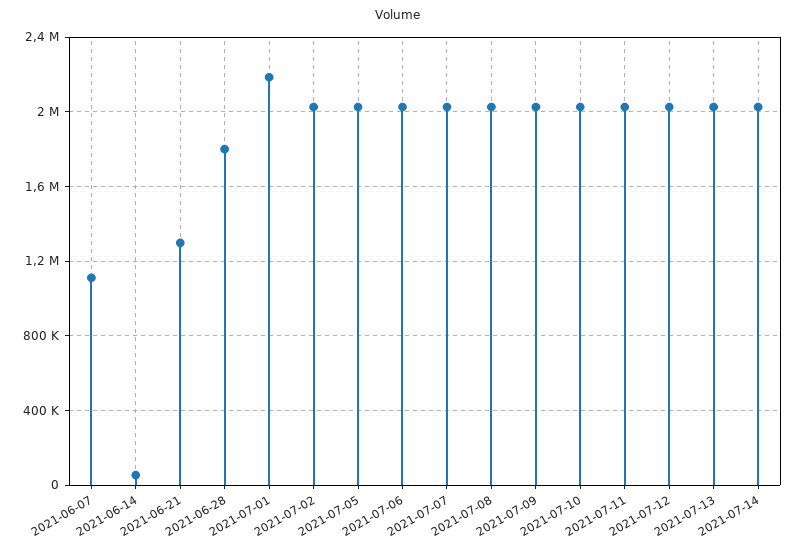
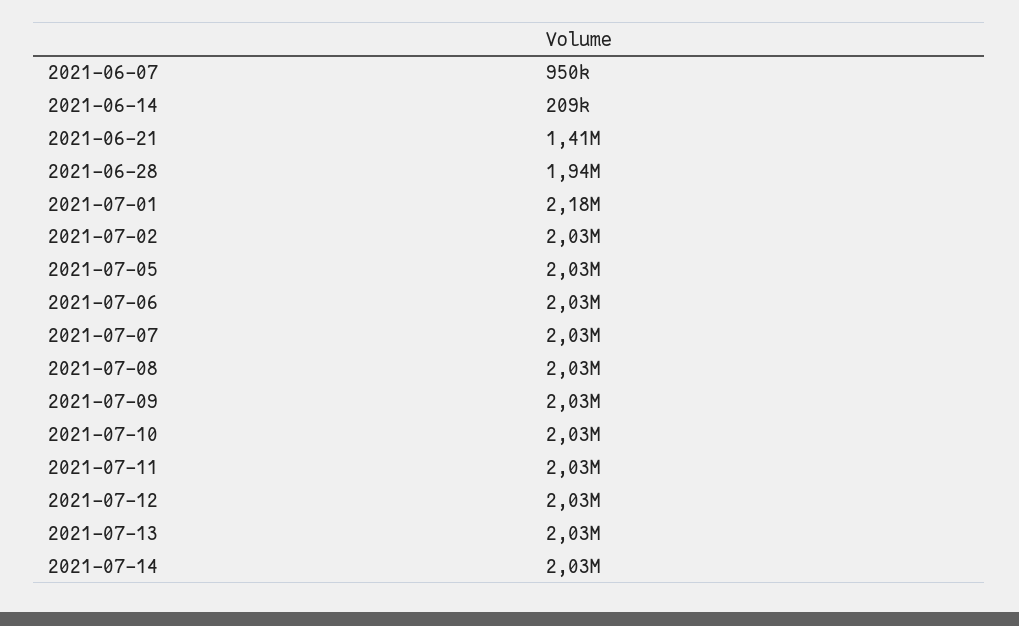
  {
-   "2021-06-07": 1100000,
+   "2021-06-07": 950000,
-   "2021-06-14": 50000,
+   "2021-06-14": 209000,
-   "2021-06-21": 1300000,
+   "2021-06-21": 1410000,
-   "2021-06-28": 1800000,
+   "2021-06-28": 1940000,
    "2021-07-01": 2180000,
    "2021-07-02": 2030000,
    "2021-07-05": 2030000,
    "2021-07-06": 2030000,
    "2021-07-07": 2030000,
    "2021-07-08": 2030000,
    "2021-07-09": 2030000,
    "2021-07-10": 2030000,
    "2021-07-11": 2030000,
    "2021-07-12": 2030000,
    "2021-07-13": 2030000,
    "2021-07-14": 2030000
  }

